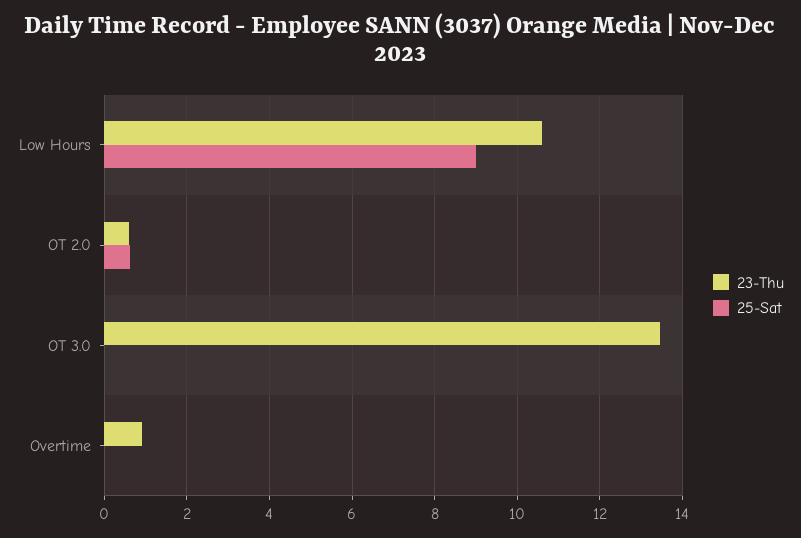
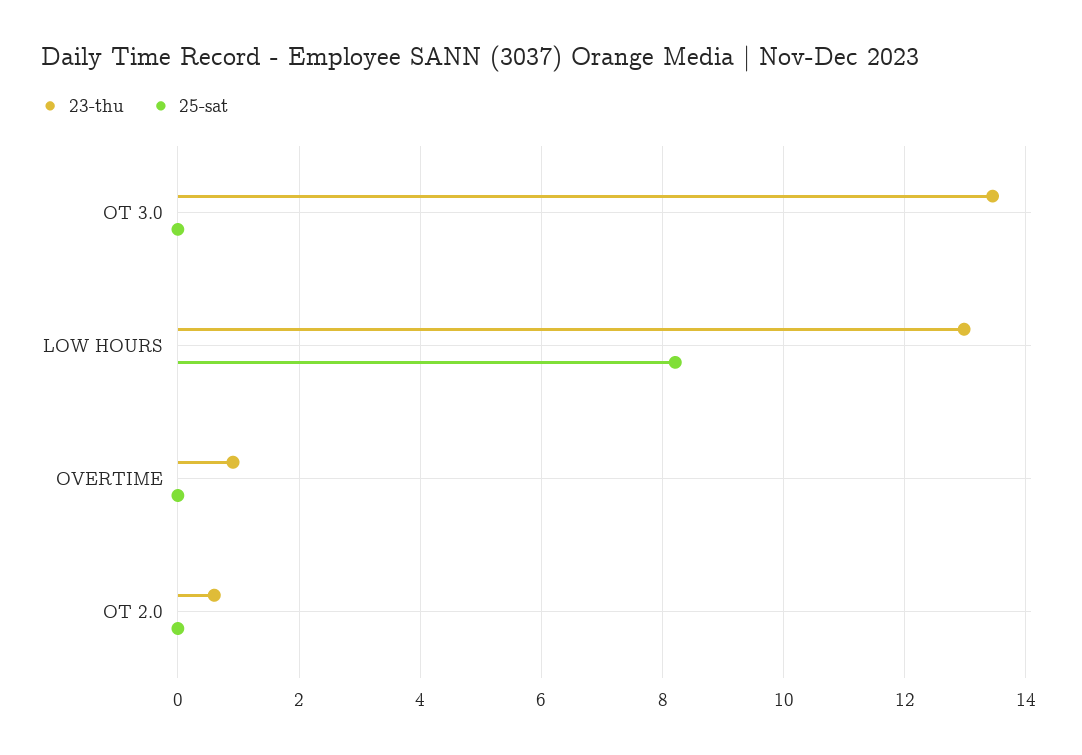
  {
    "23-Thu": {
-     "Low Hours": 10.6,
+     "Low Hours": 13,
      "OT 2.0": 0.6,
      "OT 3.0": 13.4,
      "Overtime": 1
    },
    "25-Sat": {
-     "Low Hours": 9,
+     "Low Hours": 8.2,
-     "OT 2.0": 0.6,
+     "OT 2.0": 0,
      "OT 3.0": 0,
      "Overtime": 0
    }
  }

